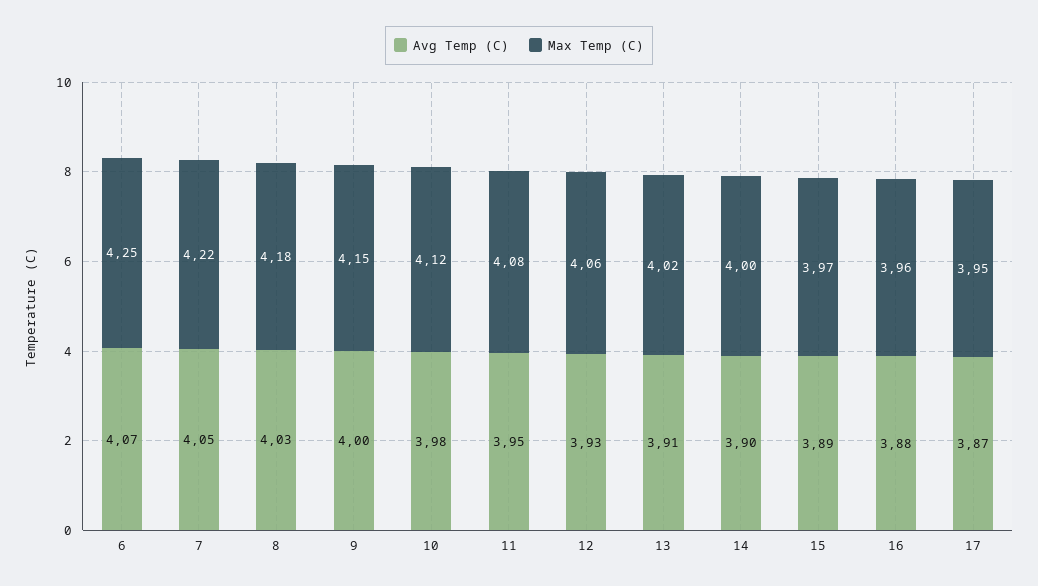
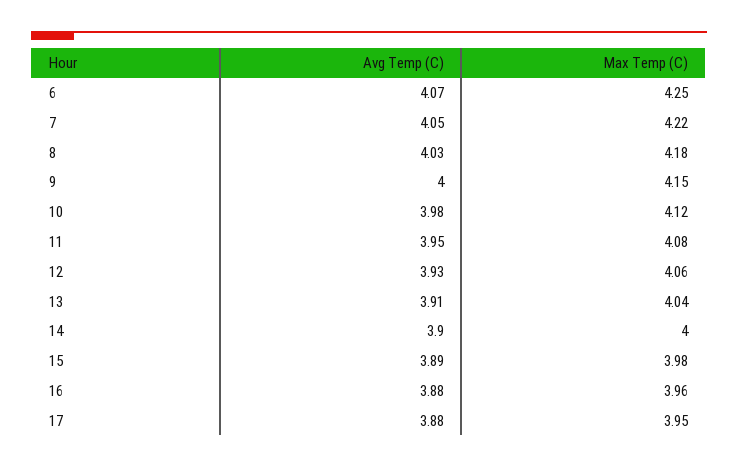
  {
    "Avg Temp (C)": {
      "6": 4.07,
      "7": 4.05,
      "8": 4.03,
      "9": 4,
      "10": 3.98,
      "11": 3.95,
      "12": 3.93,
      "13": 3.91,
      "14": 3.9,
      "15": 3.89,
      "16": 3.88,
-     "17": 3.87
+     "17": 3.88
    },
    "Max Temp (C)": {
      "6": 4.25,
      "7": 4.22,
      "8": 4.18,
      "9": 4.15,
      "10": 4.12,
      "11": 4.08,
      "12": 4.06,
-     "13": 4.02,
+     "13": 4.04,
      "14": 4,
-     "15": 3.97,
+     "15": 3.98,
      "16": 3.96,
      "17": 3.95
    }
  }

